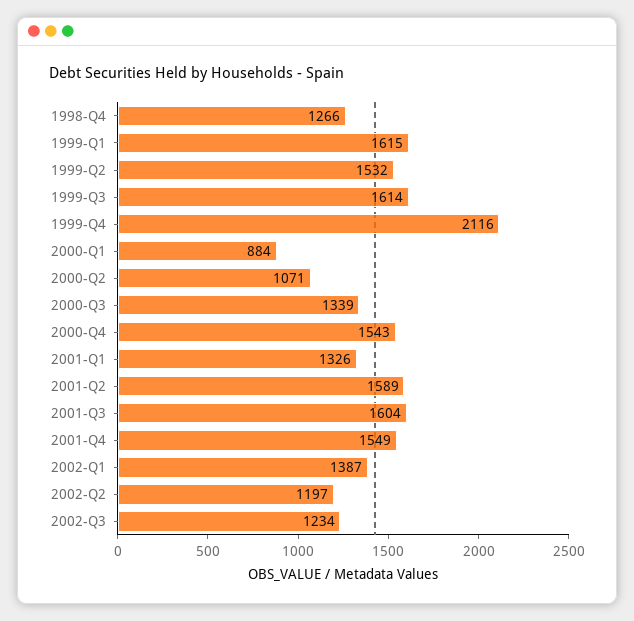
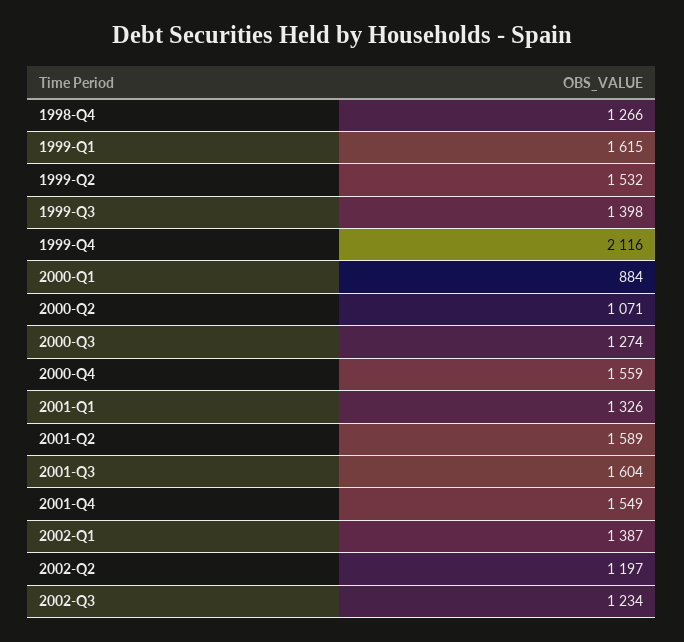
  {
    "1998-Q4": 1266,
    "1999-Q1": 1615,
    "1999-Q2": 1532,
-   "1999-Q3": 1614,
+   "1999-Q3": 1398,
    "1999-Q4": 2116,
    "2000-Q1": 884,
    "2000-Q2": 1071,
-   "2000-Q3": 1339,
+   "2000-Q3": 1274,
-   "2000-Q4": 1543,
+   "2000-Q4": 1559,
    "2001-Q1": 1326,
    "2001-Q2": 1589,
    "2001-Q3": 1604,
    "2001-Q4": 1549,
    "2002-Q1": 1387,
    "2002-Q2": 1197,
    "2002-Q3": 1234
  }

